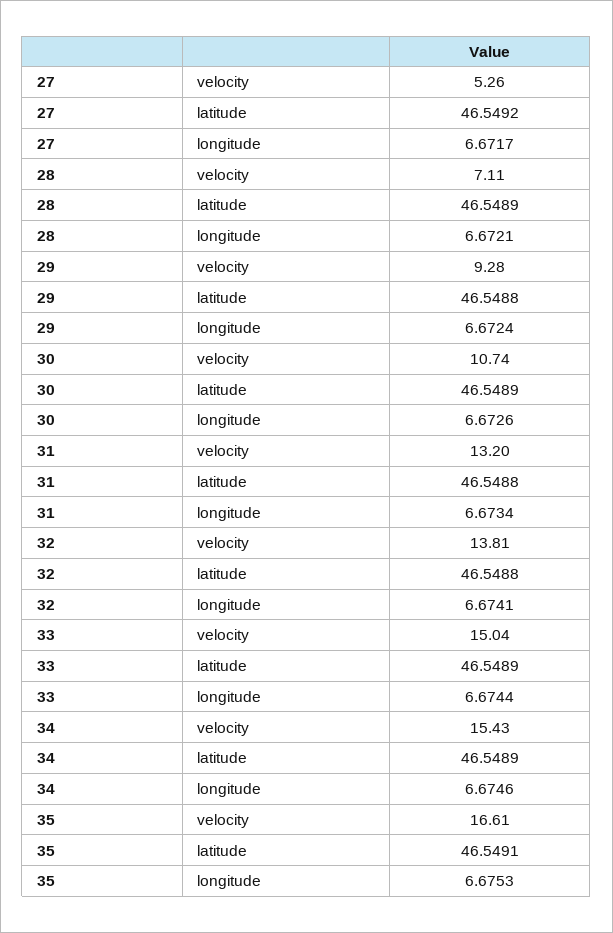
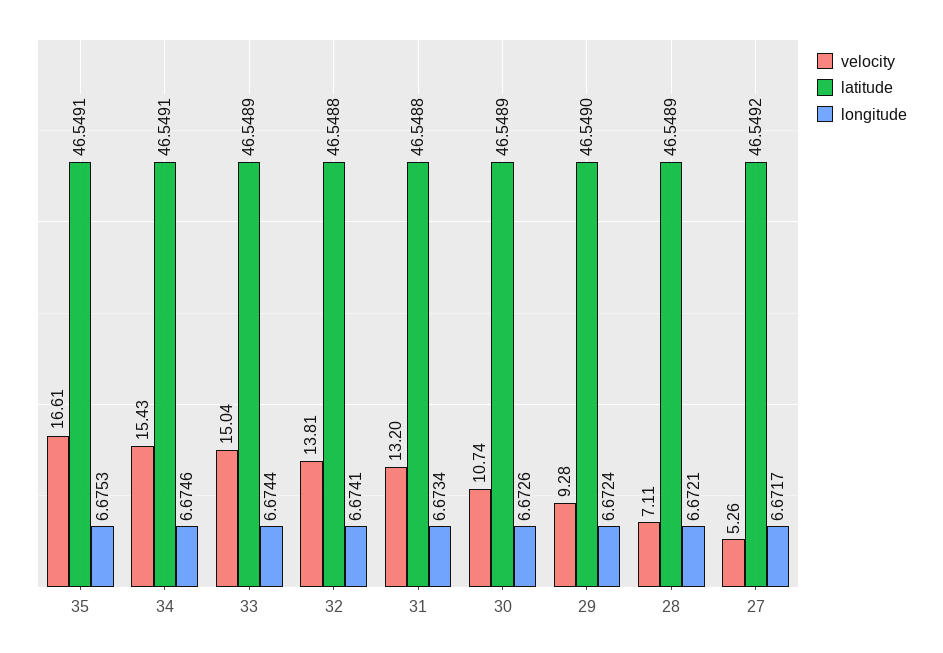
  {
    "velocity": {
      "27": 5.26,
      "28": 7.11,
      "29": 9.28,
      "30": 10.74,
      "31": 13.2,
      "32": 13.81,
      "33": 15.04,
      "34": 15.43,
      "35": 16.61
    },
    "latitude": {
      "27": 46.5492,
      "28": 46.5489,
-     "29": 46.5488,
+     "29": 46.549,
      "30": 46.5489,
      "31": 46.5488,
      "32": 46.5488,
      "33": 46.5489,
-     "34": 46.5489,
+     "34": 46.5491,
      "35": 46.5491
    },
    "longitude": {
      "27": 6.6717,
      "28": 6.6721,
      "29": 6.6724,
      "30": 6.6726,
      "31": 6.6734,
      "32": 6.6741,
      "33": 6.6744,
      "34": 6.6746,
      "35": 6.6753
    }
  }

